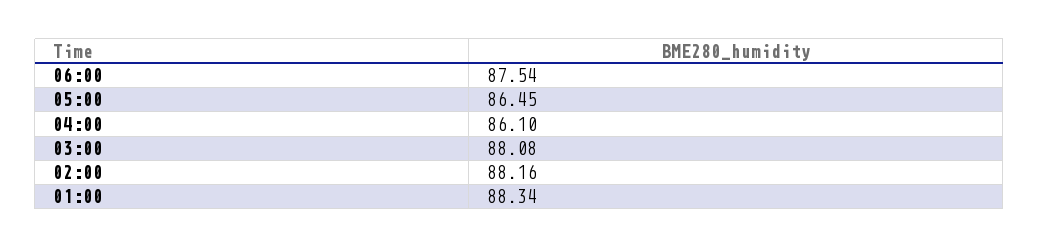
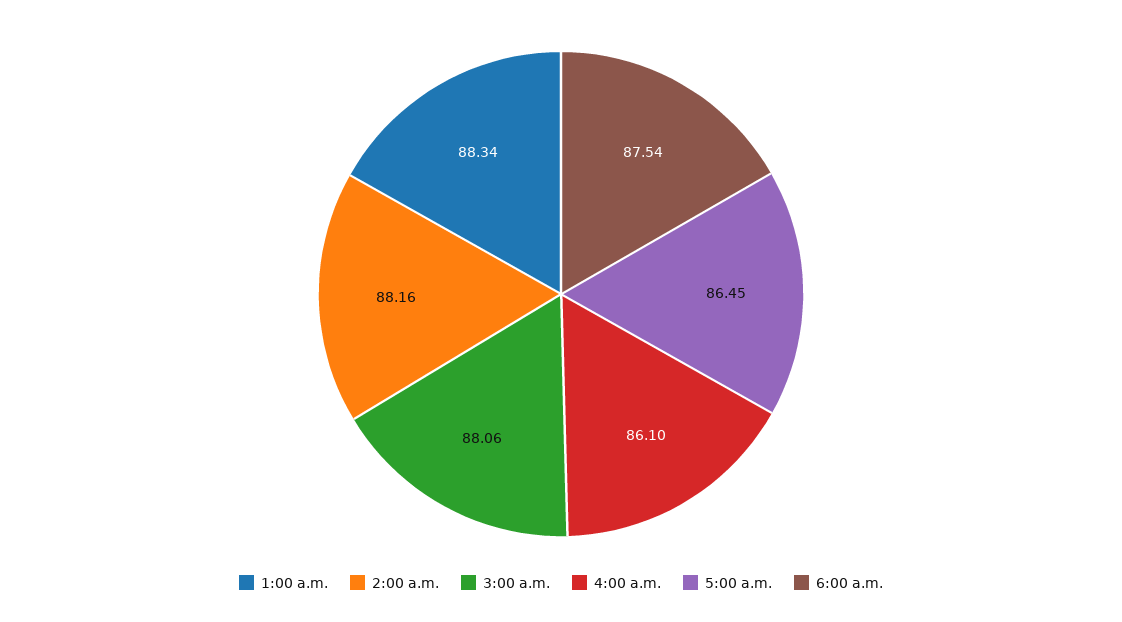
  {
    "06:00": 87.54,
    "05:00": 86.45,
    "04:00": 86.1,
-   "03:00": 88.08,
+   "03:00": 88.06,
    "02:00": 88.16,
    "01:00": 88.34
  }

